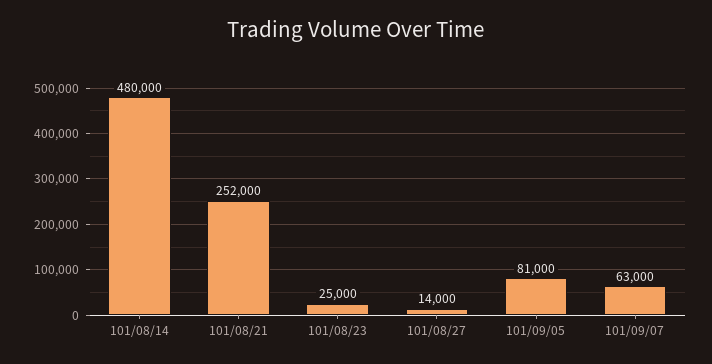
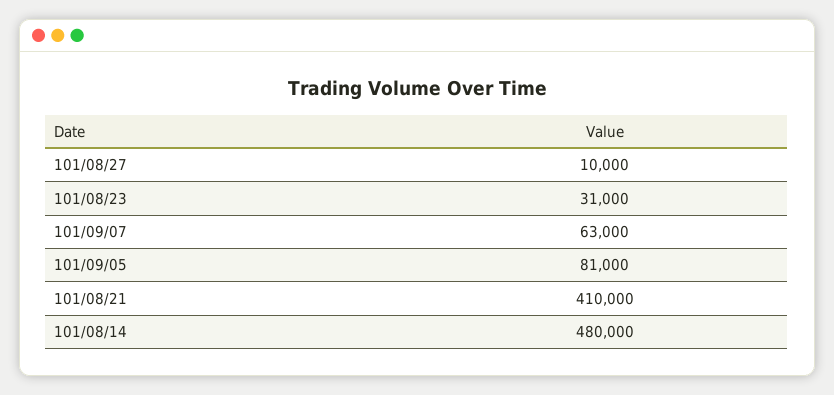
  {
    "101/08/14": 480000,
-   "101/08/21": 252000,
+   "101/08/21": 410000,
-   "101/08/23": 25000,
+   "101/08/23": 31000,
-   "101/08/27": 14000,
+   "101/08/27": 10000,
    "101/09/05": 81000,
    "101/09/07": 63000
  }

